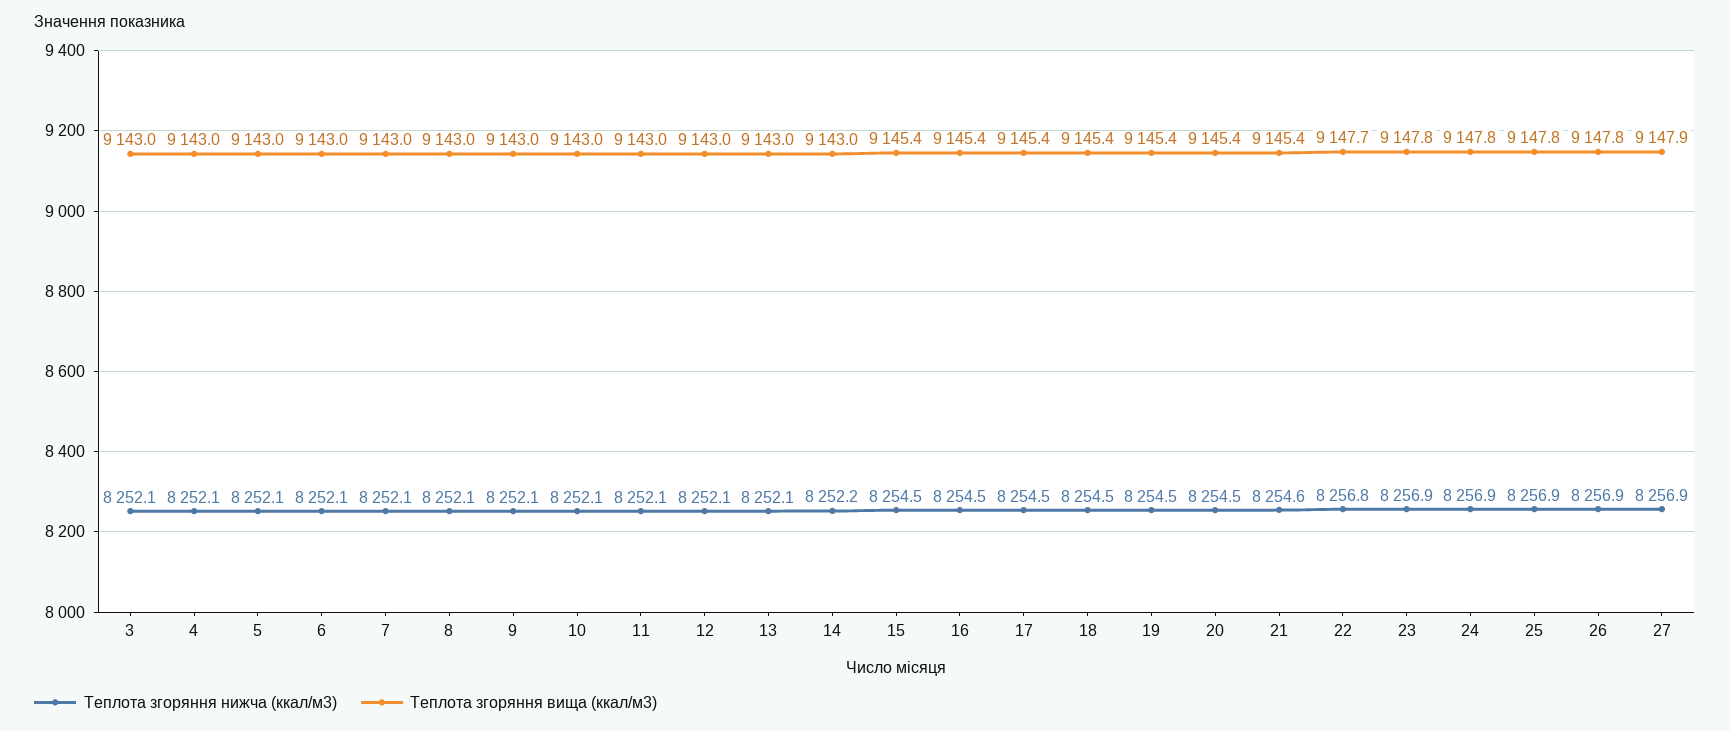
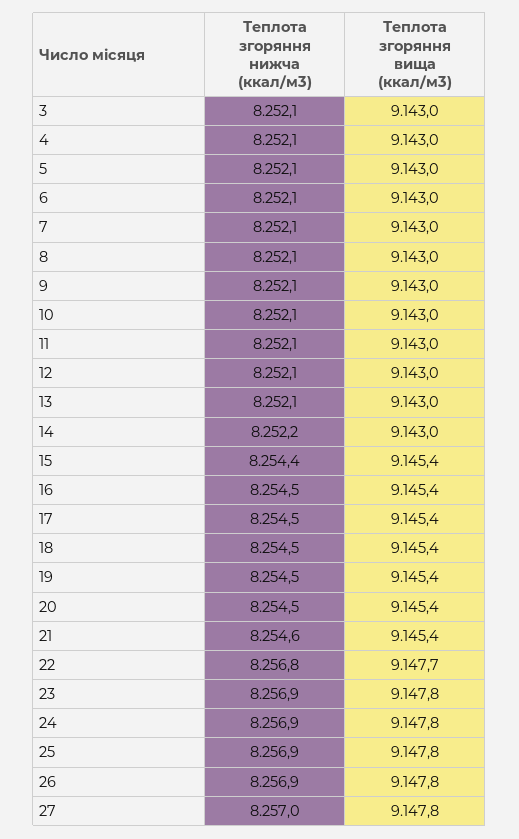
  {
    "Теплота згоряння нижча (ккал/м3)": {
      "3": 8252.1,
      "4": 8252.1,
      "5": 8252.1,
      "6": 8252.1,
      "7": 8252.1,
      "8": 8252.1,
      "9": 8252.1,
      "10": 8252.1,
      "11": 8252.1,
      "12": 8252.1,
      "13": 8252.1,
      "14": 8252.2,
-     "15": 8254.5,
+     "15": 8254.4,
      "16": 8254.5,
      "17": 8254.5,
      "18": 8254.5,
      "19": 8254.5,
      "20": 8254.5,
      "21": 8254.6,
      "22": 8256.8,
      "23": 8256.9,
      "24": 8256.9,
      "25": 8256.9,
      "26": 8256.9,
-     "27": 8256.9
+     "27": 8257
    },
    "Теплота згоряння вища (ккал/м3)": {
      "3": 9143,
      "4": 9143,
      "5": 9143,
      "6": 9143,
      "7": 9143,
      "8": 9143,
      "9": 9143,
      "10": 9143,
      "11": 9143,
      "12": 9143,
      "13": 9143,
      "14": 9143,
      "15": 9145.4,
      "16": 9145.4,
      "17": 9145.4,
      "18": 9145.4,
      "19": 9145.4,
      "20": 9145.4,
      "21": 9145.4,
      "22": 9147.7,
      "23": 9147.8,
      "24": 9147.8,
      "25": 9147.8,
      "26": 9147.8,
-     "27": 9147.9
+     "27": 9147.8
    }
  }

